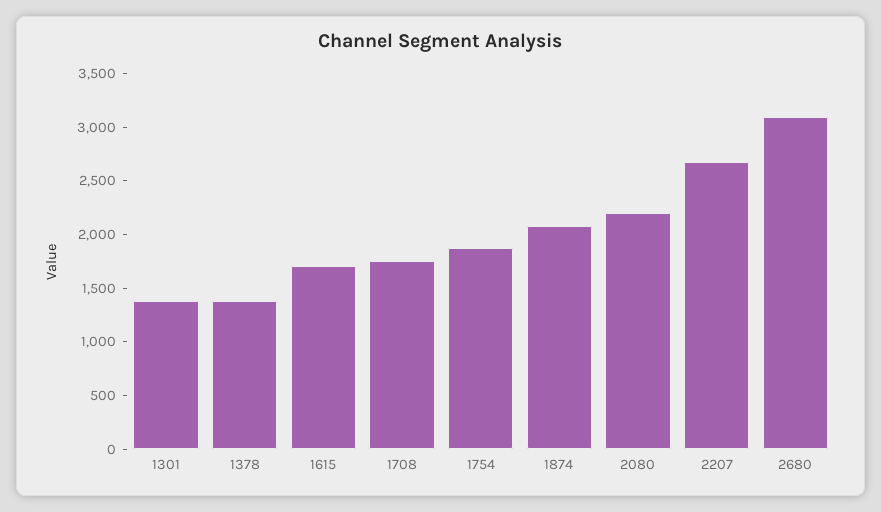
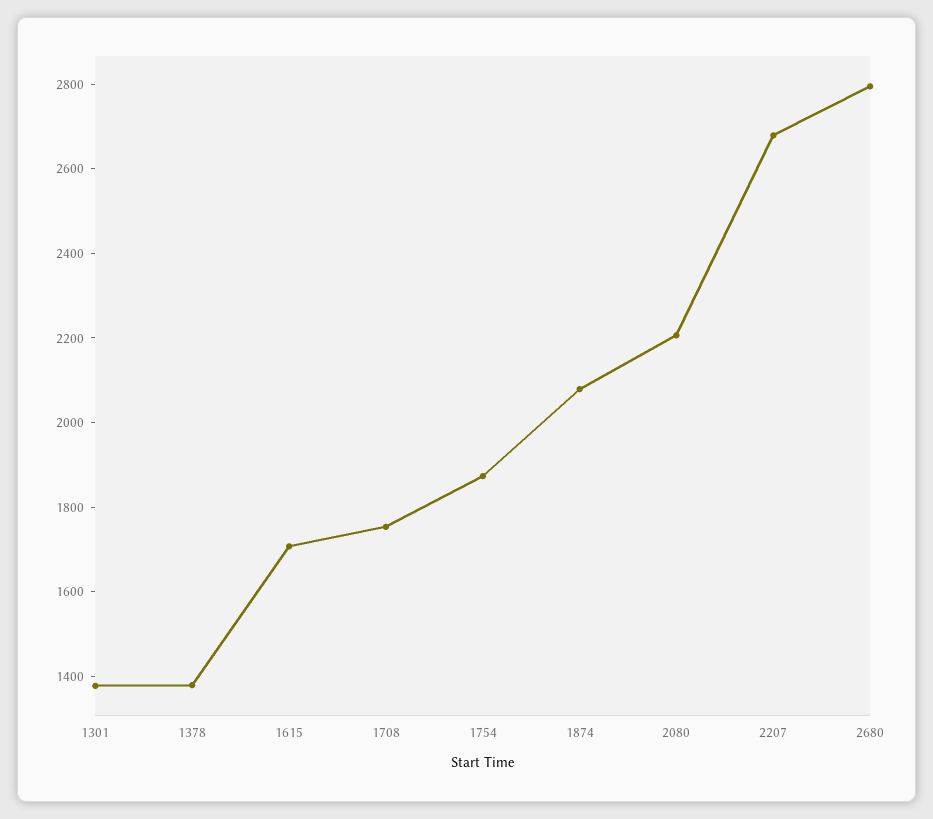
  {
    "1301": 1400,
    "1378": 1400,
    "1615": 1700,
    "1708": 1750,
    "1754": 1850,
    "1874": 2100,
    "2080": 2200,
    "2207": 2700,
-   "2680": 3100
+   "2680": 2800
  }

